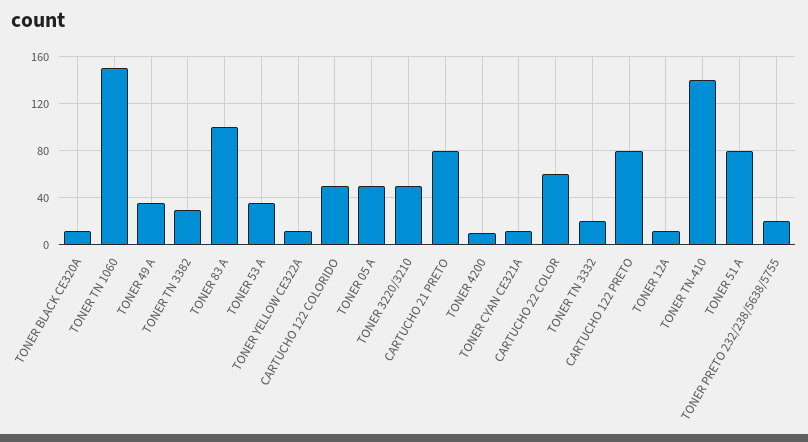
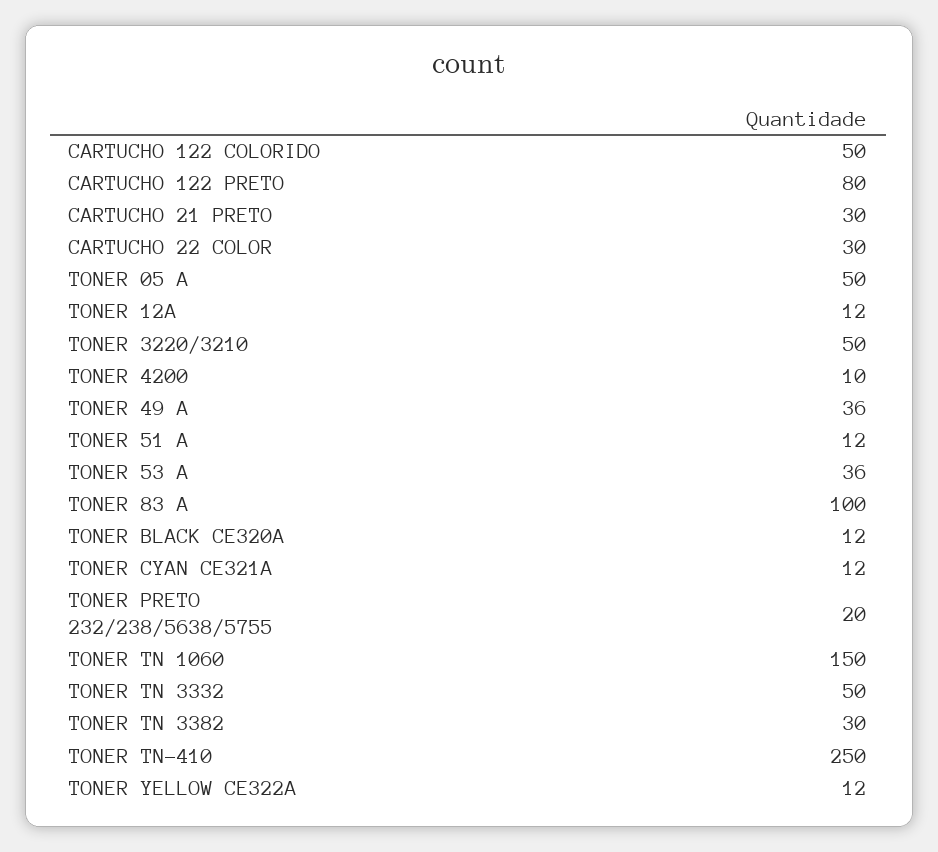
  {
    "TONER BLACK CE320A": 12,
    "TONER TN 1060": 150,
    "TONER 49 A": 36,
    "TONER TN 3382": 30,
    "TONER 83 A": 100,
    "TONER 53 A": 36,
    "TONER YELLOW CE322A": 12,
    "CARTUCHO 122 COLORIDO": 50,
    "TONER 05 A": 50,
    "TONER 3220/3210": 50,
-   "CARTUCHO 21 PRETO": 80,
+   "CARTUCHO 21 PRETO": 30,
    "TONER 4200": 10,
    "TONER CYAN CE321A": 12,
-   "CARTUCHO 22 COLOR": 60,
+   "CARTUCHO 22 COLOR": 30,
-   "TONER TN 3332": 20,
+   "TONER TN 3332": 50,
    "CARTUCHO 122 PRETO": 80,
    "TONER 12A": 12,
-   "TONER TN-410": 140,
+   "TONER TN-410": 250,
-   "TONER 51 A": 80,
+   "TONER 51 A": 12,
    "TONER PRETO 232/238/5638/5755": 20
  }

